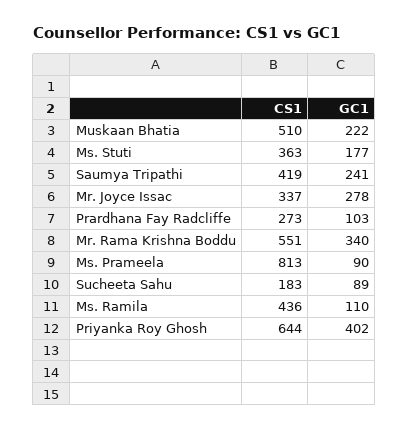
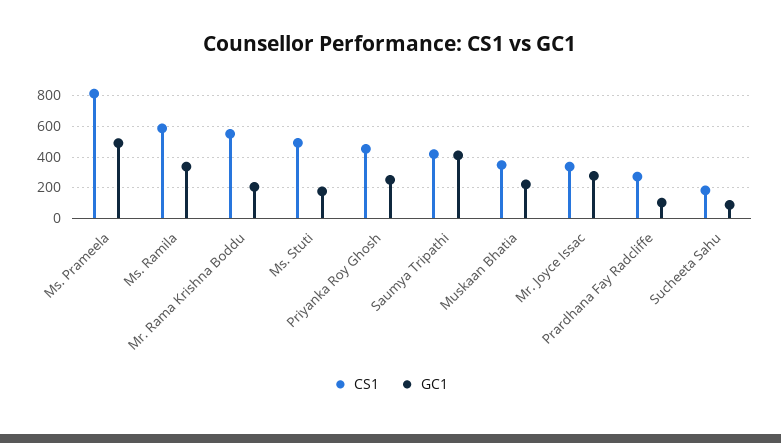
  {
    "CS1": {
-     "Muskaan Bhatia": 510,
+     "Muskaan Bhatia": 350,
-     "Ms. Stuti": 363,
+     "Ms. Stuti": 500,
      "Saumya Tripathi": 419,
      "Mr. Joyce Issac": 337,
      "Prardhana Fay Radcliffe": 273,
      "Mr. Rama Krishna Boddu": 551,
      "Ms. Prameela": 813,
      "Sucheeta Sahu": 183,
-     "Ms. Ramila": 436,
+     "Ms. Ramila": 600,
-     "Priyanka Roy Ghosh": 644
+     "Priyanka Roy Ghosh": 450
    },
    "GC1": {
      "Muskaan Bhatia": 222,
      "Ms. Stuti": 177,
-     "Saumya Tripathi": 241,
+     "Saumya Tripathi": 400,
      "Mr. Joyce Issac": 278,
      "Prardhana Fay Radcliffe": 103,
-     "Mr. Rama Krishna Boddu": 340,
+     "Mr. Rama Krishna Boddu": 200,
-     "Ms. Prameela": 90,
+     "Ms. Prameela": 500,
      "Sucheeta Sahu": 89,
-     "Ms. Ramila": 110,
+     "Ms. Ramila": 350,
-     "Priyanka Roy Ghosh": 402
+     "Priyanka Roy Ghosh": 250
    }
  }

